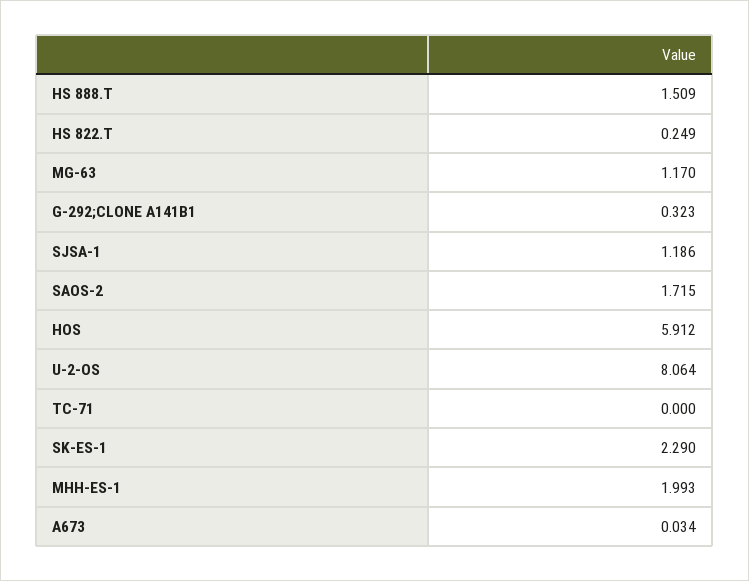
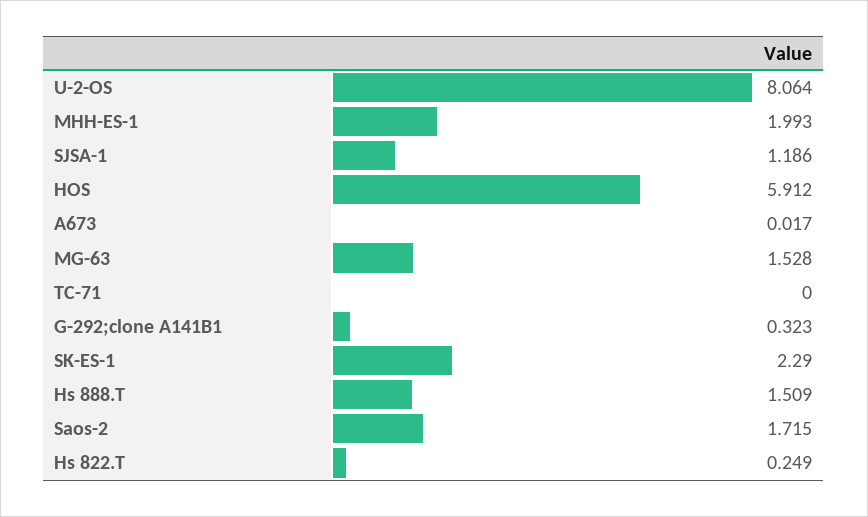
  {
    "HS 888.T": 1.509,
    "HS 822.T": 0.249,
-   "MG-63": 1.17,
+   "MG-63": 1.528,
    "G-292;CLONE A141B1": 0.323,
    "SJSA-1": 1.186,
    "SAOS-2": 1.715,
    "HOS": 5.912,
    "U-2-OS": 8.064,
    "TC-71": 0,
    "SK-ES-1": 2.29,
    "MHH-ES-1": 1.993,
-   "A673": 0.034
+   "A673": 0.017
  }

